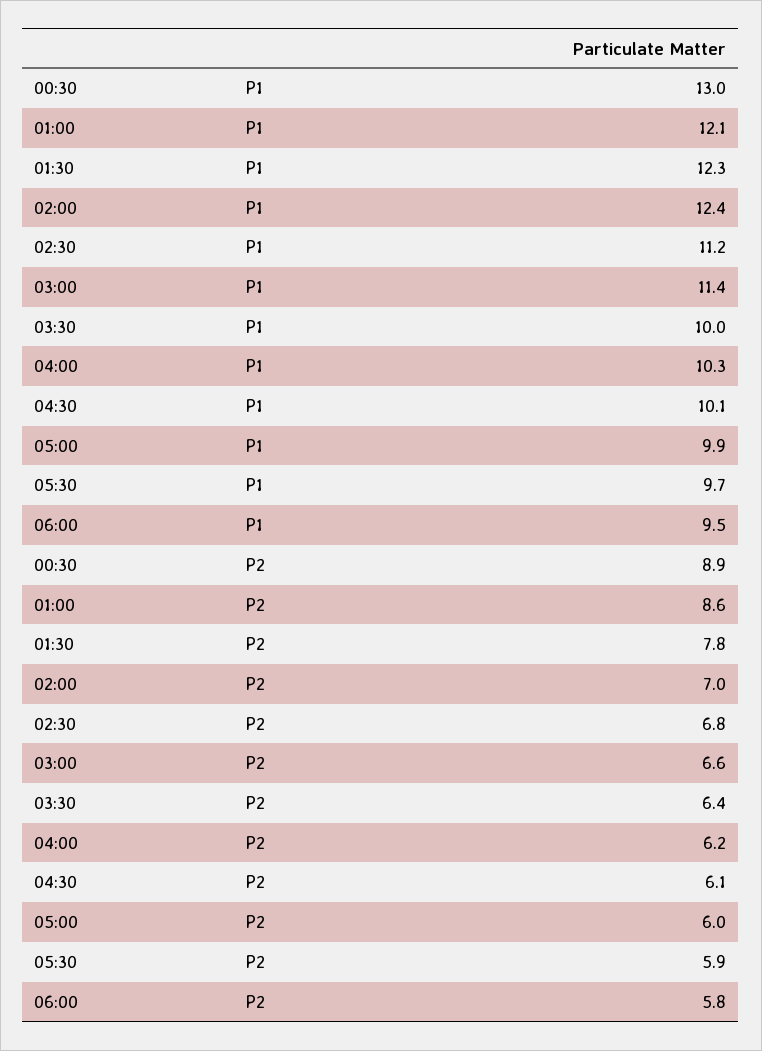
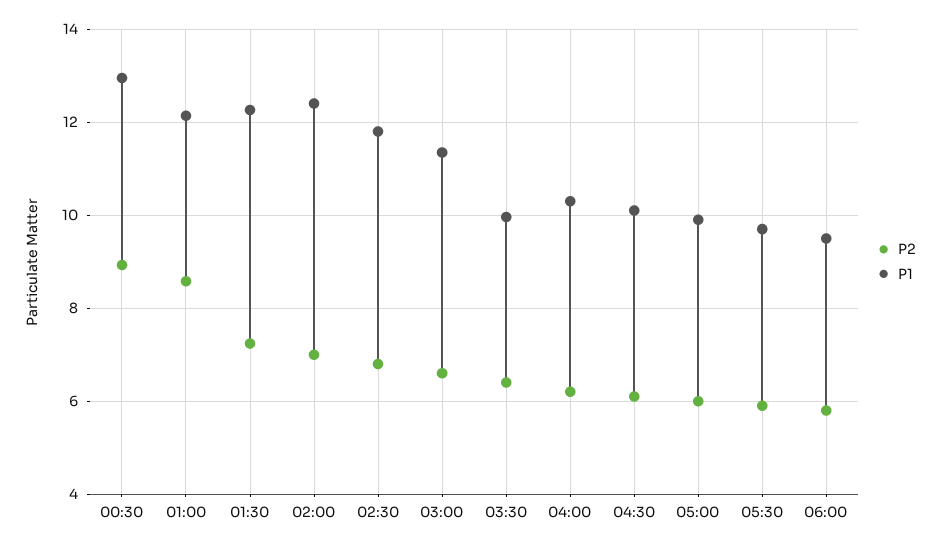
  {
    "P1": {
      "00:30": 13,
      "01:00": 12.1,
      "01:30": 12.3,
      "02:00": 12.4,
-     "02:30": 11.2,
+     "02:30": 11.8,
      "03:00": 11.4,
      "03:30": 10,
      "04:00": 10.3,
      "04:30": 10.1,
      "05:00": 9.9,
      "05:30": 9.7,
      "06:00": 9.5
    },
    "P2": {
      "00:30": 8.9,
      "01:00": 8.6,
-     "01:30": 7.8,
+     "01:30": 7.2,
      "02:00": 7,
      "02:30": 6.8,
      "03:00": 6.6,
      "03:30": 6.4,
      "04:00": 6.2,
      "04:30": 6.1,
      "05:00": 6,
      "05:30": 5.9,
      "06:00": 5.8
    }
  }

